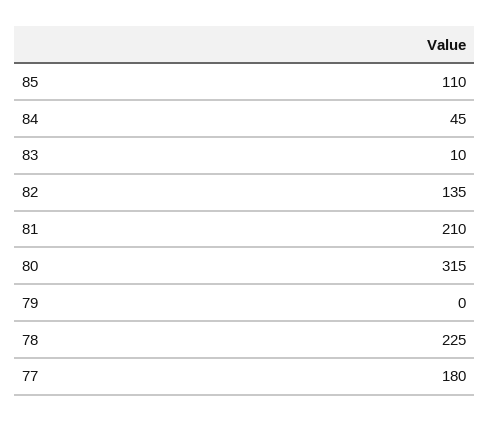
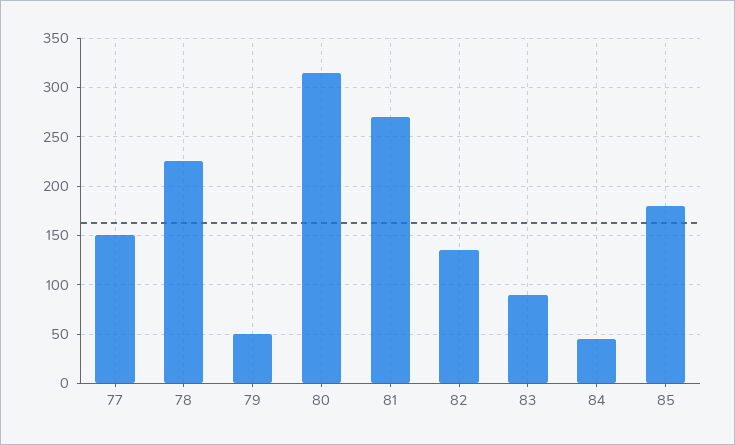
  {
-   "85": 110,
+   "85": 180,
    "84": 45,
-   "83": 10,
+   "83": 90,
    "82": 135,
-   "81": 210,
+   "81": 270,
    "80": 315,
-   "79": 0,
+   "79": 50,
    "78": 225,
-   "77": 180
+   "77": 150
  }

